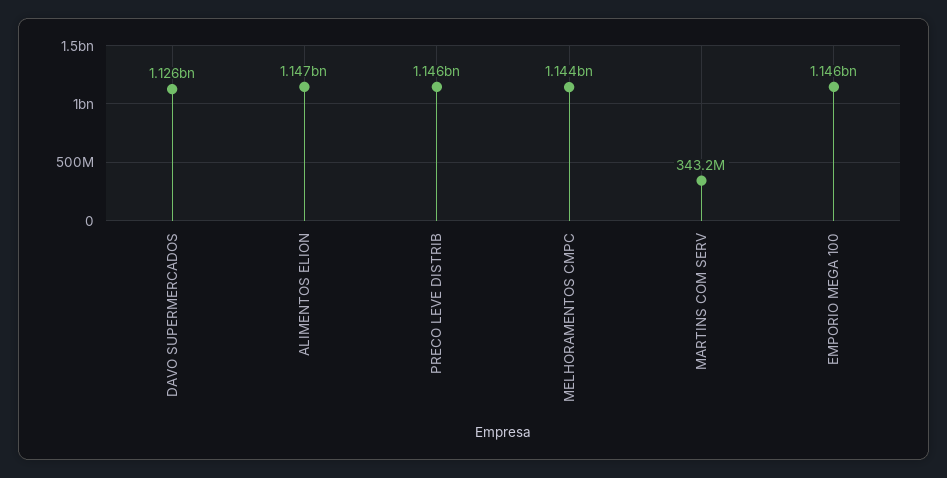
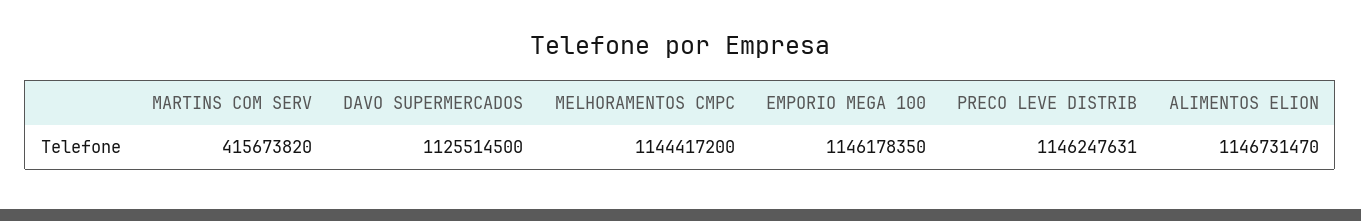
  {
    "DAVO SUPERMERCADOS": 1125514500,
    "ALIMENTOS ELION": 1146731470,
    "PRECO LEVE DISTRIB": 1146247631,
    "MELHORAMENTOS CMPC": 1144417200,
-   "MARTINS COM SERV": 343200000,
+   "MARTINS COM SERV": 415673820,
    "EMPORIO MEGA 100": 1146178350
  }

